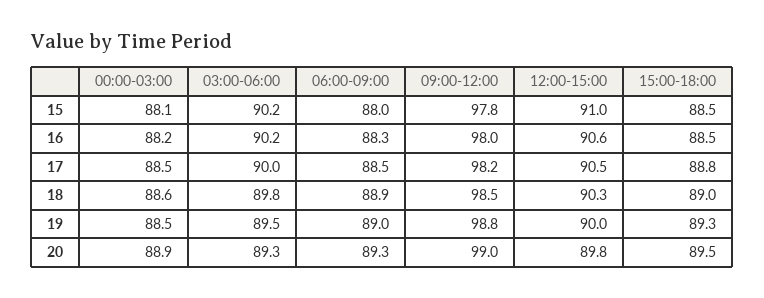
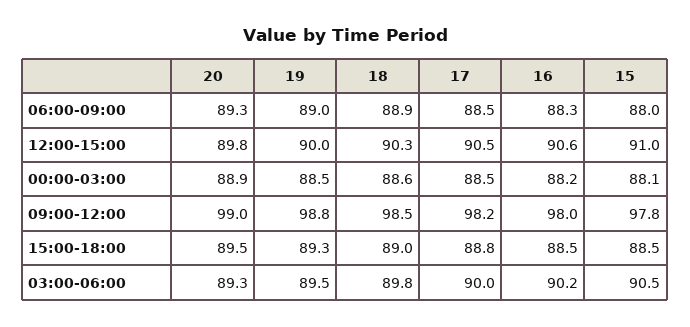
  {
    "00:00-03:00": {
      "15": 88.1,
      "16": 88.2,
      "17": 88.5,
      "18": 88.6,
      "19": 88.5,
      "20": 88.9
    },
    "03:00-06:00": {
-     "15": 90.2,
+     "15": 90.5,
      "16": 90.2,
      "17": 90,
      "18": 89.8,
      "19": 89.5,
      "20": 89.3
    },
    "06:00-09:00": {
      "15": 88,
      "16": 88.3,
      "17": 88.5,
      "18": 88.9,
      "19": 89,
      "20": 89.3
    },
    "09:00-12:00": {
      "15": 97.8,
      "16": 98,
      "17": 98.2,
      "18": 98.5,
      "19": 98.8,
      "20": 99
    },
    "12:00-15:00": {
      "15": 91,
      "16": 90.6,
      "17": 90.5,
      "18": 90.3,
      "19": 90,
      "20": 89.8
    },
    "15:00-18:00": {
      "15": 88.5,
      "16": 88.5,
      "17": 88.8,
      "18": 89,
      "19": 89.3,
      "20": 89.5
    }
  }

